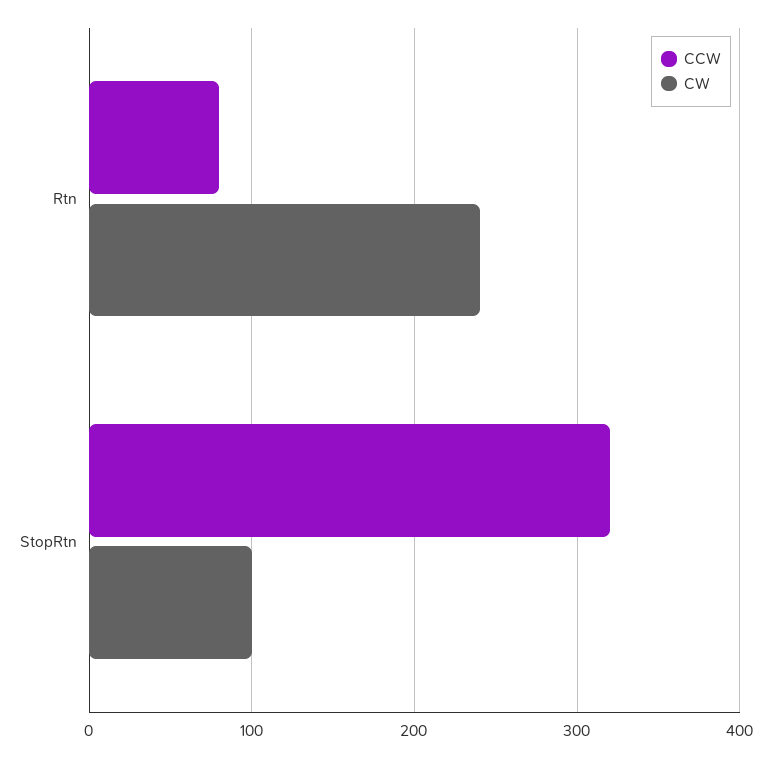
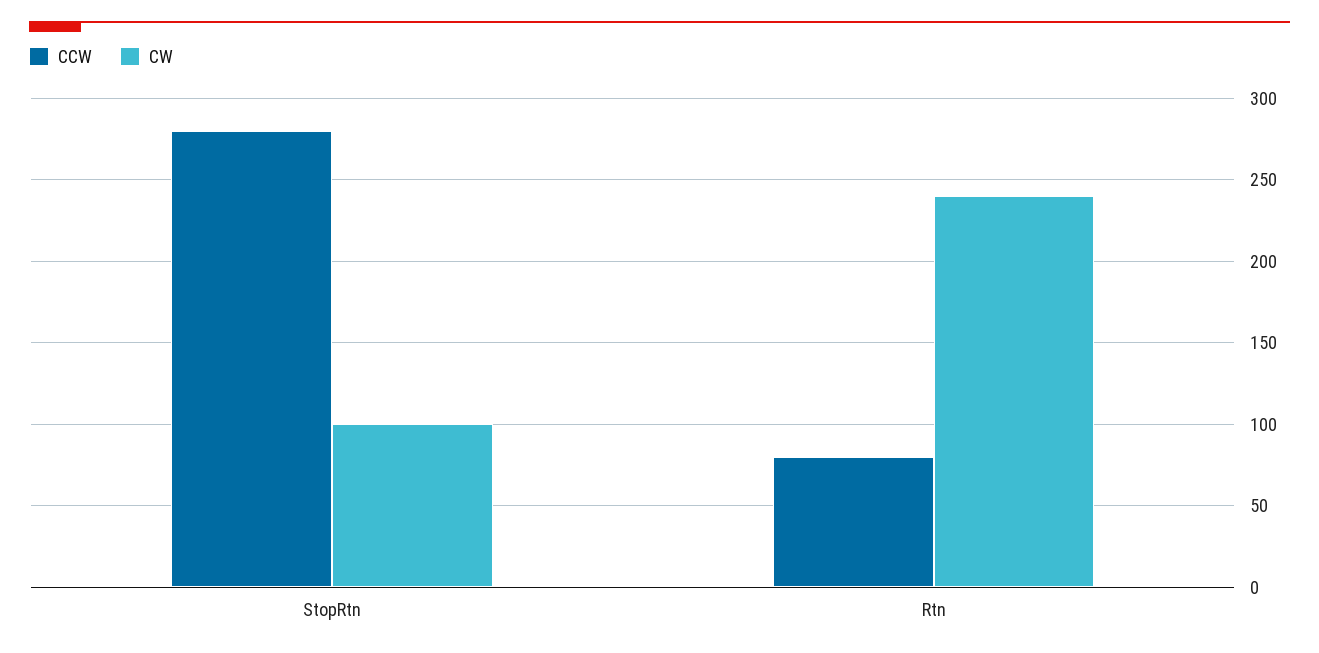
  {
    "CCW": {
      "Rtn": 80,
-     "StopRtn": 320
+     "StopRtn": 280
    },
    "CW": {
      "Rtn": 240,
      "StopRtn": 100
    }
  }

